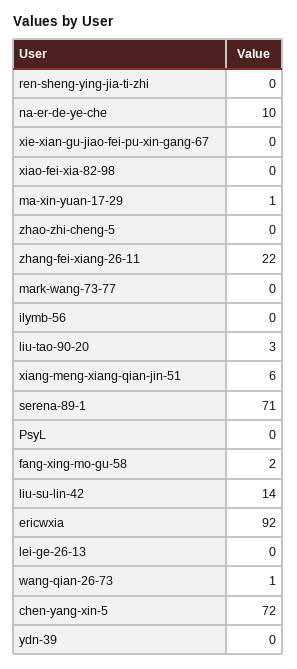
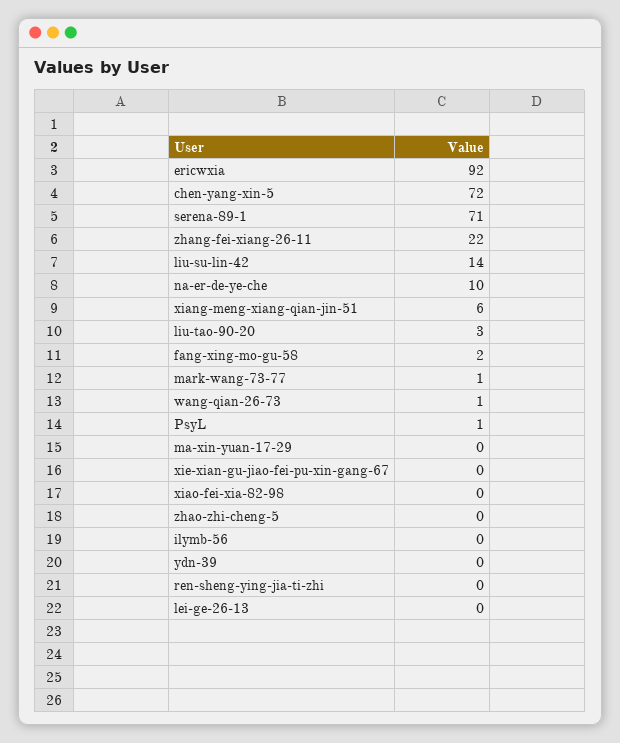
  {
    "ren-sheng-ying-jia-ti-zhi": 0,
    "na-er-de-ye-che": 10,
    "xie-xian-gu-jiao-fei-pu-xin-gang-67": 0,
    "xiao-fei-xia-82-98": 0,
-   "ma-xin-yuan-17-29": 1,
+   "ma-xin-yuan-17-29": 0,
    "zhao-zhi-cheng-5": 0,
    "zhang-fei-xiang-26-11": 22,
-   "mark-wang-73-77": 0,
+   "mark-wang-73-77": 1,
    "ilymb-56": 0,
    "liu-tao-90-20": 3,
    "xiang-meng-xiang-qian-jin-51": 6,
    "serena-89-1": 71,
-   "PsyL": 0,
+   "PsyL": 1,
    "fang-xing-mo-gu-58": 2,
    "liu-su-lin-42": 14,
    "ericwxia": 92,
    "lei-ge-26-13": 0,
    "wang-qian-26-73": 1,
    "chen-yang-xin-5": 72,
    "ydn-39": 0
  }

